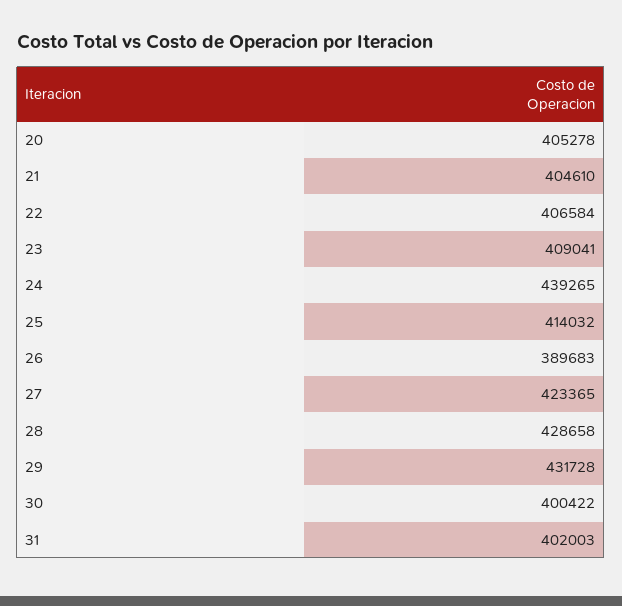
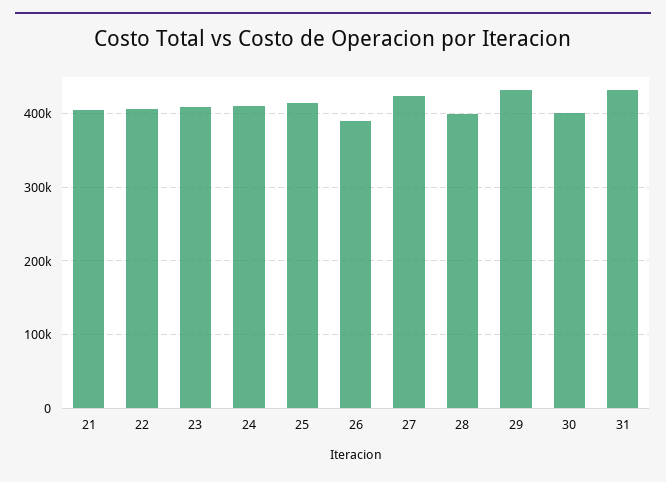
  {
-   "20": 405278,
    "21": 404610,
    "22": 406584,
    "23": 409041,
-   "24": 439265,
+   "24": 410000,
    "25": 414032,
    "26": 389683,
    "27": 423365,
-   "28": 428658,
+   "28": 400000,
    "29": 431728,
    "30": 400422,
-   "31": 402003
+   "31": 430000
  }

